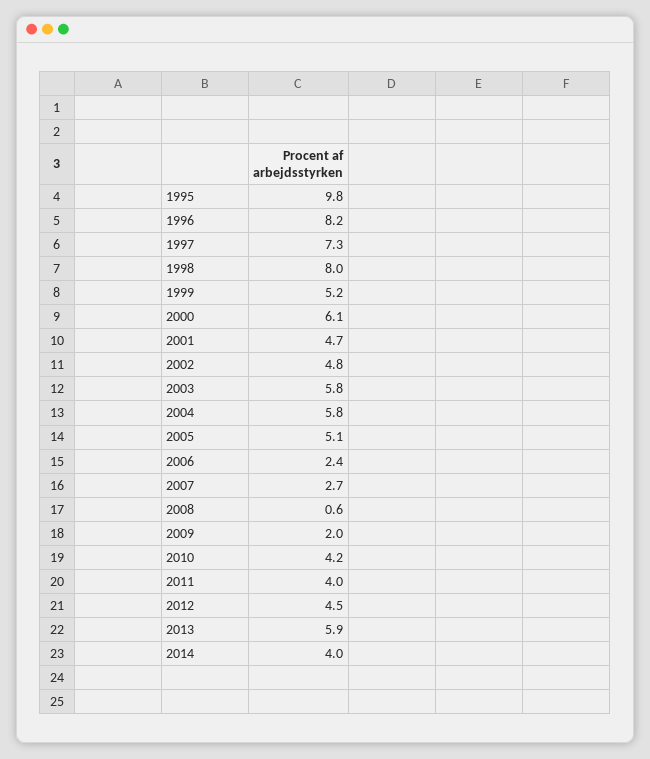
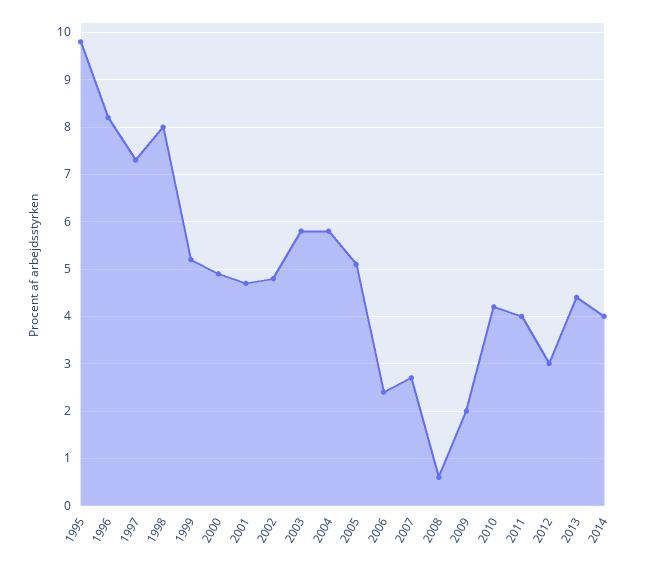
  {
    "1995": 9.8,
    "1996": 8.2,
    "1997": 7.3,
    "1998": 8,
    "1999": 5.2,
-   "2000": 6.1,
+   "2000": 5,
    "2001": 4.7,
    "2002": 4.8,
    "2003": 5.8,
    "2004": 5.8,
    "2005": 5.1,
    "2006": 2.4,
    "2007": 2.7,
    "2008": 0.6,
    "2009": 2,
    "2010": 4.2,
    "2011": 4,
-   "2012": 4.5,
+   "2012": 3,
-   "2013": 5.9,
+   "2013": 4.5,
    "2014": 4
  }

